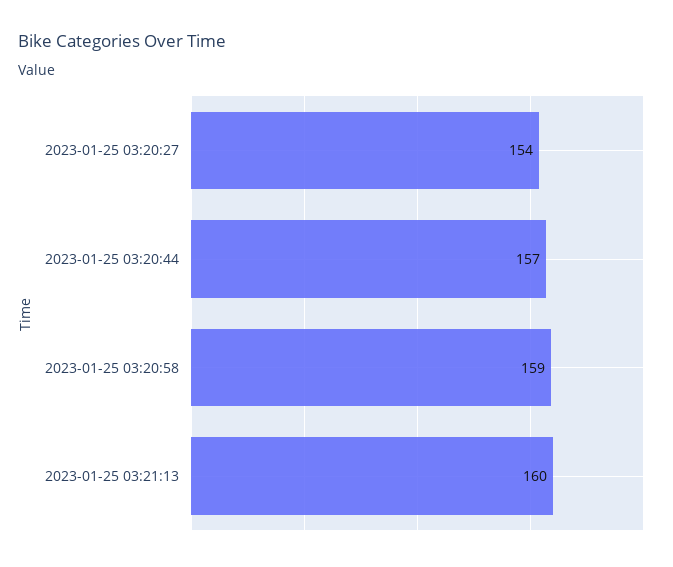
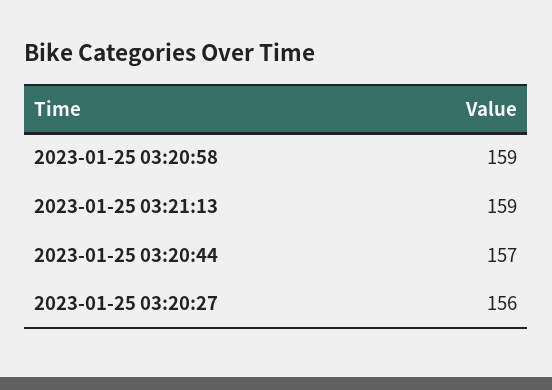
  {
-   "2023-01-25 03:20:27": 154,
+   "2023-01-25 03:20:27": 156,
    "2023-01-25 03:20:44": 157,
    "2023-01-25 03:20:58": 159,
-   "2023-01-25 03:21:13": 160
+   "2023-01-25 03:21:13": 159
  }

